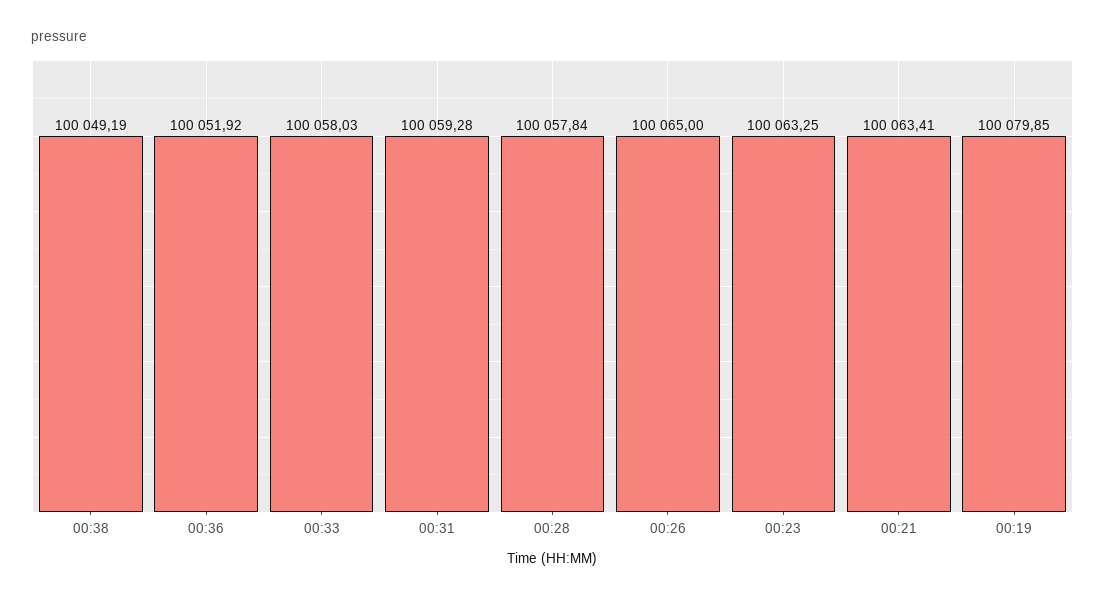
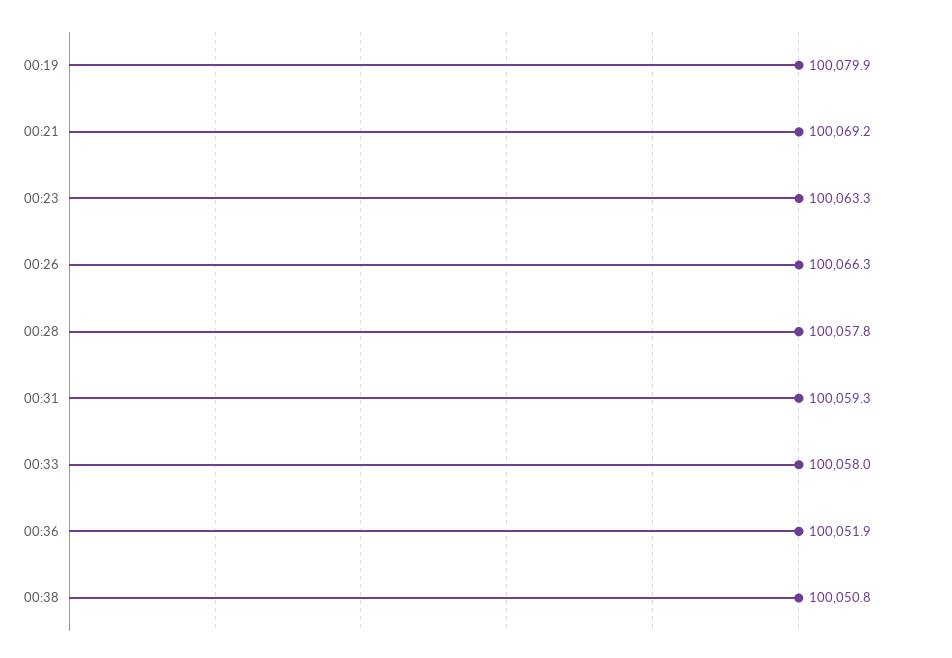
  {
-   "00:38": 100049.19,
+   "00:38": 100050.8,
    "00:36": 100051.92,
    "00:33": 100058.03,
    "00:31": 100059.28,
    "00:28": 100057.84,
-   "00:26": 100065,
+   "00:26": 100066.3,
    "00:23": 100063.25,
-   "00:21": 100063.41,
+   "00:21": 100069.2,
    "00:19": 100079.85
  }

